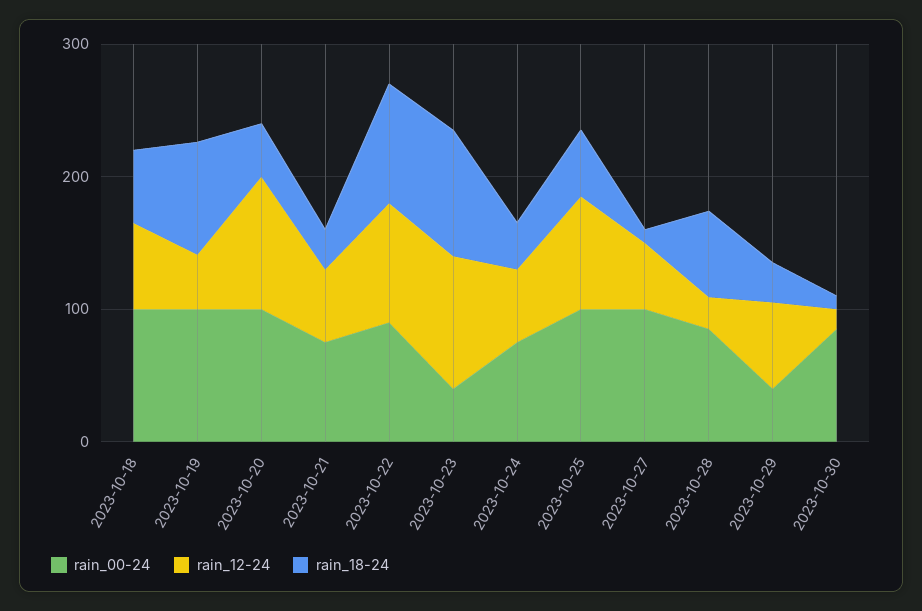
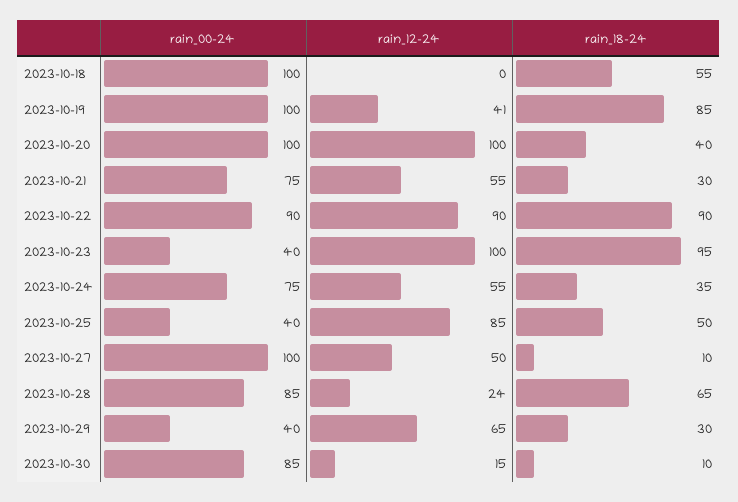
  {
    "rain_00-24": {
      "2023-10-18": 100,
      "2023-10-19": 100,
      "2023-10-20": 100,
      "2023-10-21": 75,
      "2023-10-22": 90,
      "2023-10-23": 40,
      "2023-10-24": 75,
-     "2023-10-25": 100,
+     "2023-10-25": 40,
      "2023-10-27": 100,
      "2023-10-28": 85,
      "2023-10-29": 40,
      "2023-10-30": 85
    },
    "rain_12-24": {
-     "2023-10-18": 60,
+     "2023-10-18": 0,
      "2023-10-19": 41,
      "2023-10-20": 100,
      "2023-10-21": 55,
      "2023-10-22": 90,
      "2023-10-23": 100,
      "2023-10-24": 55,
      "2023-10-25": 85,
      "2023-10-27": 50,
      "2023-10-28": 24,
      "2023-10-29": 65,
      "2023-10-30": 15
    },
    "rain_18-24": {
      "2023-10-18": 55,
      "2023-10-19": 85,
      "2023-10-20": 40,
      "2023-10-21": 30,
      "2023-10-22": 90,
      "2023-10-23": 95,
      "2023-10-24": 35,
      "2023-10-25": 50,
      "2023-10-27": 10,
      "2023-10-28": 65,
      "2023-10-29": 30,
      "2023-10-30": 10
    }
  }

